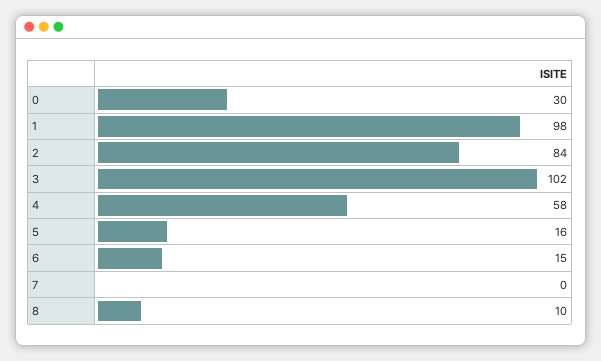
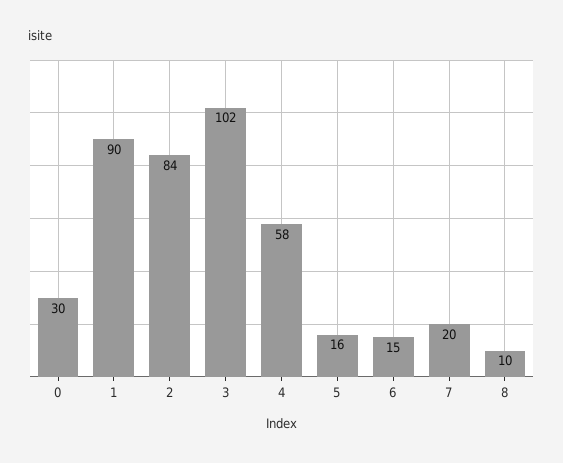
  {
    "0": 30,
-   "1": 98,
+   "1": 90,
    "2": 84,
    "3": 102,
    "4": 58,
    "5": 16,
    "6": 15,
-   "7": 0,
+   "7": 20,
    "8": 10
  }

